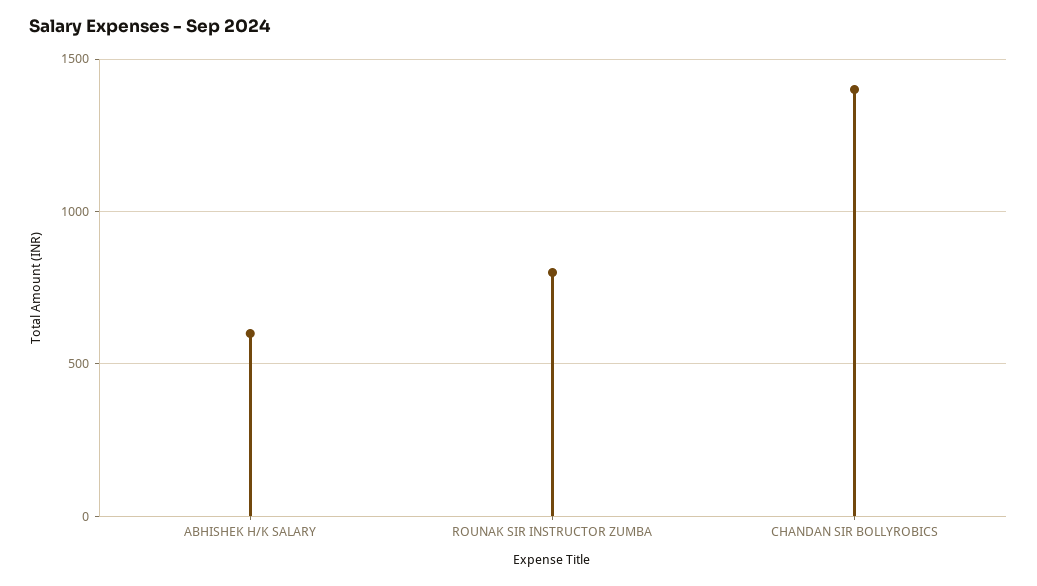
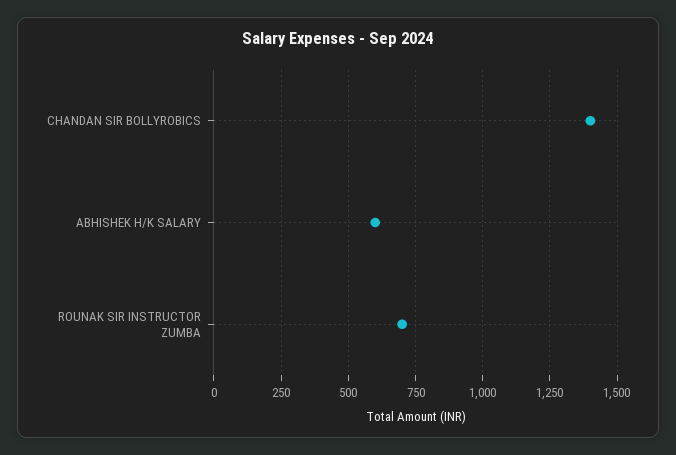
  {
    "ABHISHEK H/K SALARY": 600,
-   "ROUNAK SIR INSTRUCTOR ZUMBA": 800,
+   "ROUNAK SIR INSTRUCTOR ZUMBA": 700,
    "CHANDAN SIR BOLLYROBICS": 1400
  }

